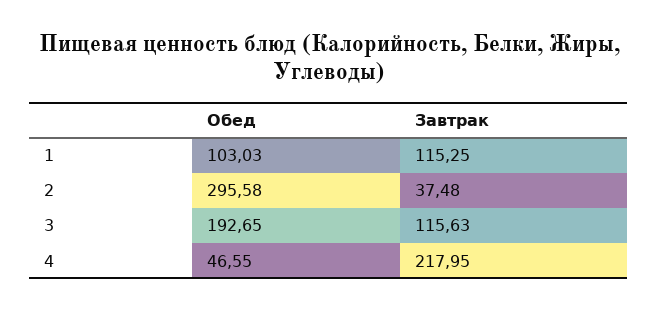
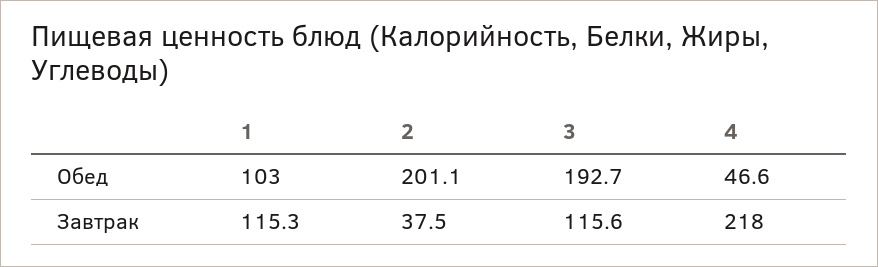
  {
    "Обед": {
      "1": 103.03,
-     "2": 295.58,
+     "2": 201.1,
      "3": 192.65,
      "4": 46.55
    },
    "Завтрак": {
      "1": 115.25,
      "2": 37.48,
      "3": 115.63,
      "4": 217.95
    }
  }

